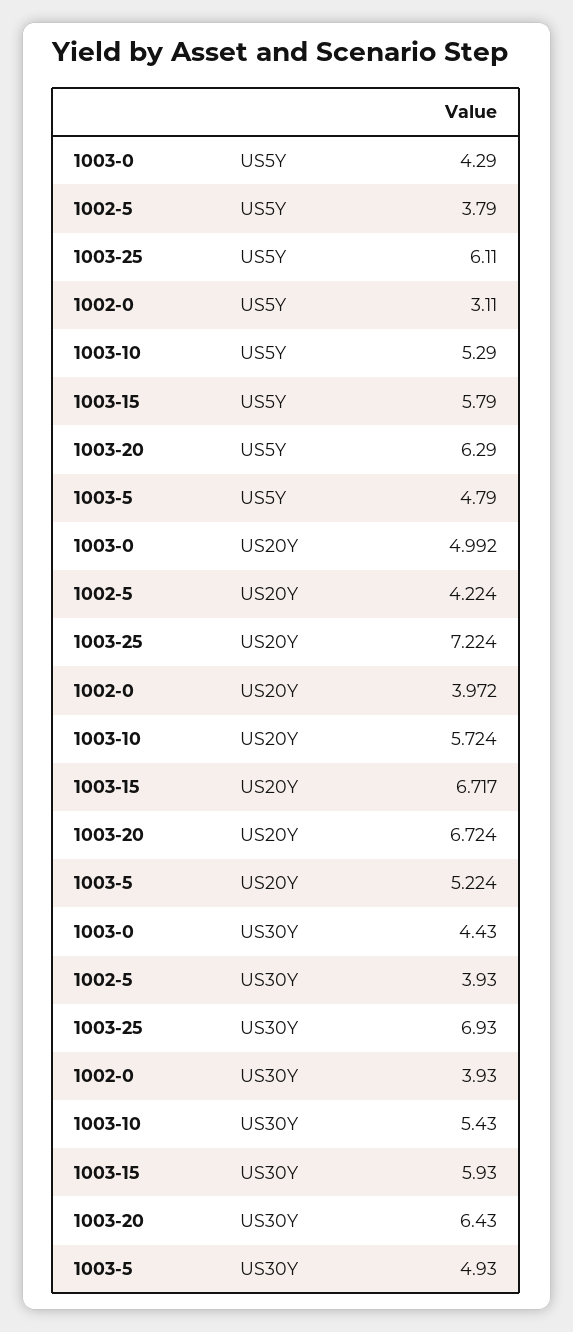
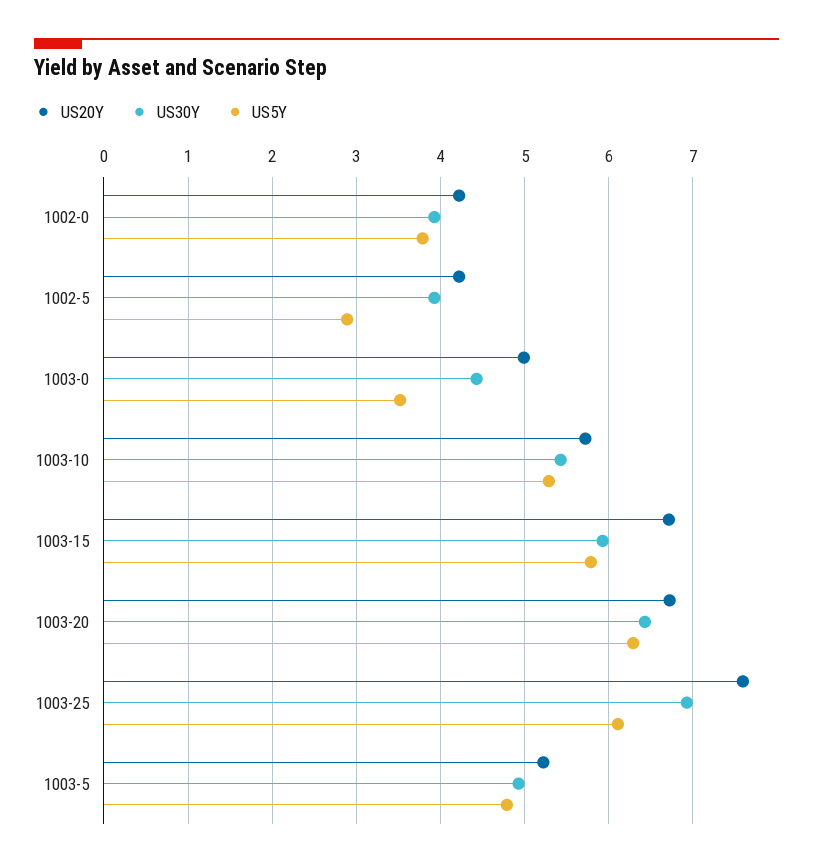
  {
    "US5Y": {
-     "1003-0": 4.29,
+     "1003-0": 3.5,
-     "1002-5": 3.79,
+     "1002-5": 2.9,
      "1003-25": 6.11,
-     "1002-0": 3.11,
+     "1002-0": 3.8,
      "1003-10": 5.29,
      "1003-15": 5.79,
      "1003-20": 6.29,
      "1003-5": 4.79
    },
    "US20Y": {
      "1003-0": 4.992,
      "1002-5": 4.224,
-     "1003-25": 7.224,
+     "1003-25": 7.6,
-     "1002-0": 3.972,
+     "1002-0": 4.2,
      "1003-10": 5.724,
      "1003-15": 6.717,
      "1003-20": 6.724,
      "1003-5": 5.224
    },
    "US30Y": {
      "1003-0": 4.43,
      "1002-5": 3.93,
      "1003-25": 6.93,
      "1002-0": 3.93,
      "1003-10": 5.43,
      "1003-15": 5.93,
      "1003-20": 6.43,
      "1003-5": 4.93
    }
  }

